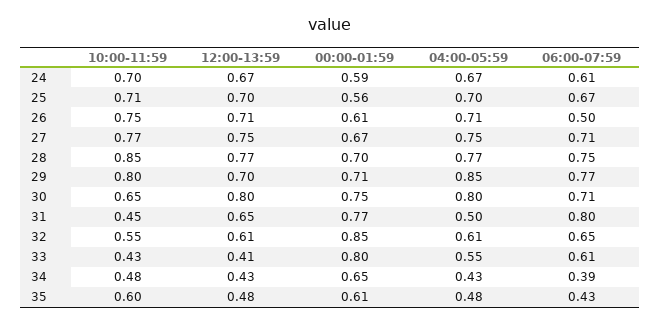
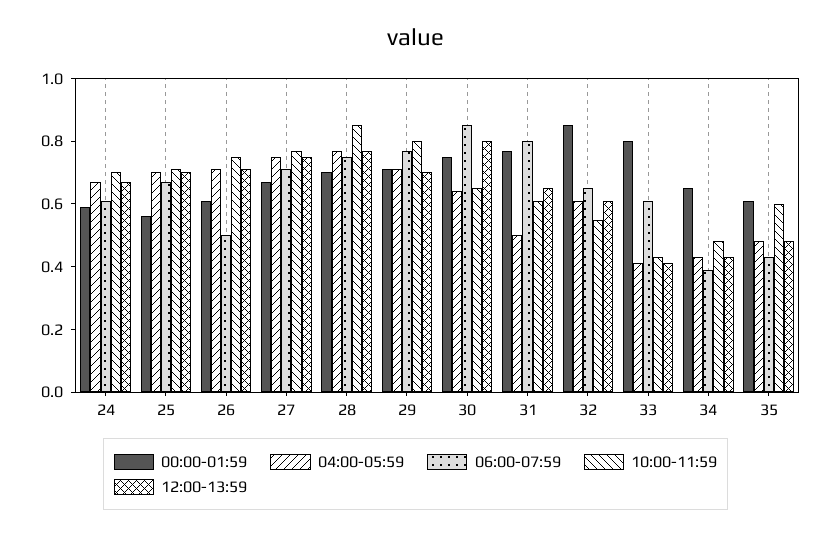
  {
    "10:00-11:59": {
      "24": 0.7,
      "25": 0.71,
      "26": 0.75,
      "27": 0.77,
      "28": 0.85,
      "29": 0.8,
      "30": 0.65,
-     "31": 0.45,
+     "31": 0.6,
      "32": 0.55,
      "33": 0.43,
      "34": 0.48,
      "35": 0.6
    },
    "12:00-13:59": {
      "24": 0.67,
      "25": 0.7,
      "26": 0.71,
      "27": 0.75,
      "28": 0.77,
      "29": 0.7,
      "30": 0.8,
      "31": 0.65,
      "32": 0.61,
      "33": 0.41,
      "34": 0.43,
      "35": 0.48
    },
    "00:00-01:59": {
      "24": 0.59,
      "25": 0.56,
      "26": 0.61,
      "27": 0.67,
      "28": 0.7,
      "29": 0.71,
      "30": 0.75,
      "31": 0.77,
      "32": 0.85,
      "33": 0.8,
      "34": 0.65,
      "35": 0.61
    },
    "04:00-05:59": {
      "24": 0.67,
      "25": 0.7,
      "26": 0.71,
      "27": 0.75,
      "28": 0.77,
-     "29": 0.85,
+     "29": 0.7,
-     "30": 0.8,
+     "30": 0.65,
      "31": 0.5,
      "32": 0.61,
-     "33": 0.55,
+     "33": 0.4,
      "34": 0.43,
      "35": 0.48
    },
    "06:00-07:59": {
      "24": 0.61,
      "25": 0.67,
      "26": 0.5,
      "27": 0.71,
      "28": 0.75,
      "29": 0.77,
-     "30": 0.71,
+     "30": 0.85,
      "31": 0.8,
      "32": 0.65,
      "33": 0.61,
      "34": 0.39,
      "35": 0.43
    }
  }

